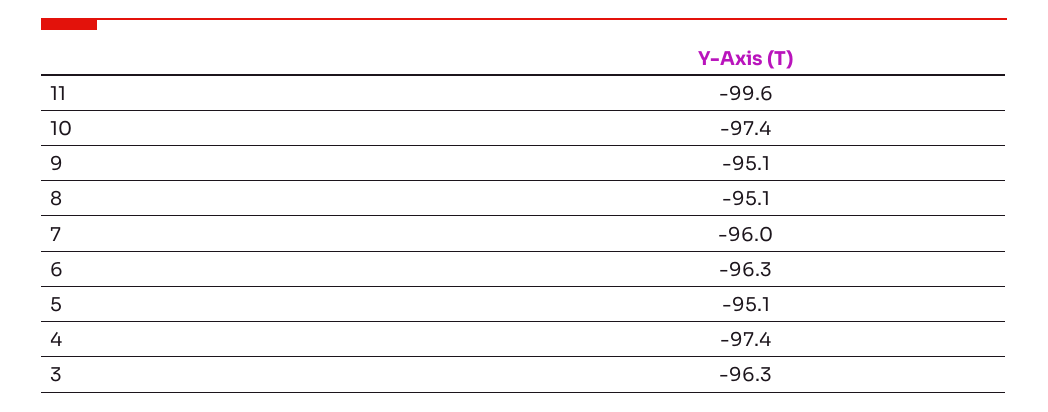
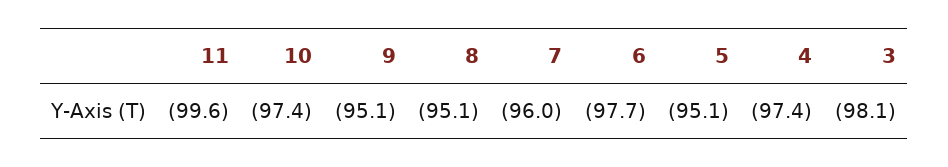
  {
    "11": -99.6,
    "10": -97.4,
    "9": -95.1,
    "8": -95.1,
    "7": -96,
-   "6": -96.3,
+   "6": -97.7,
    "5": -95.1,
    "4": -97.4,
-   "3": -96.3
+   "3": -98.1
  }

